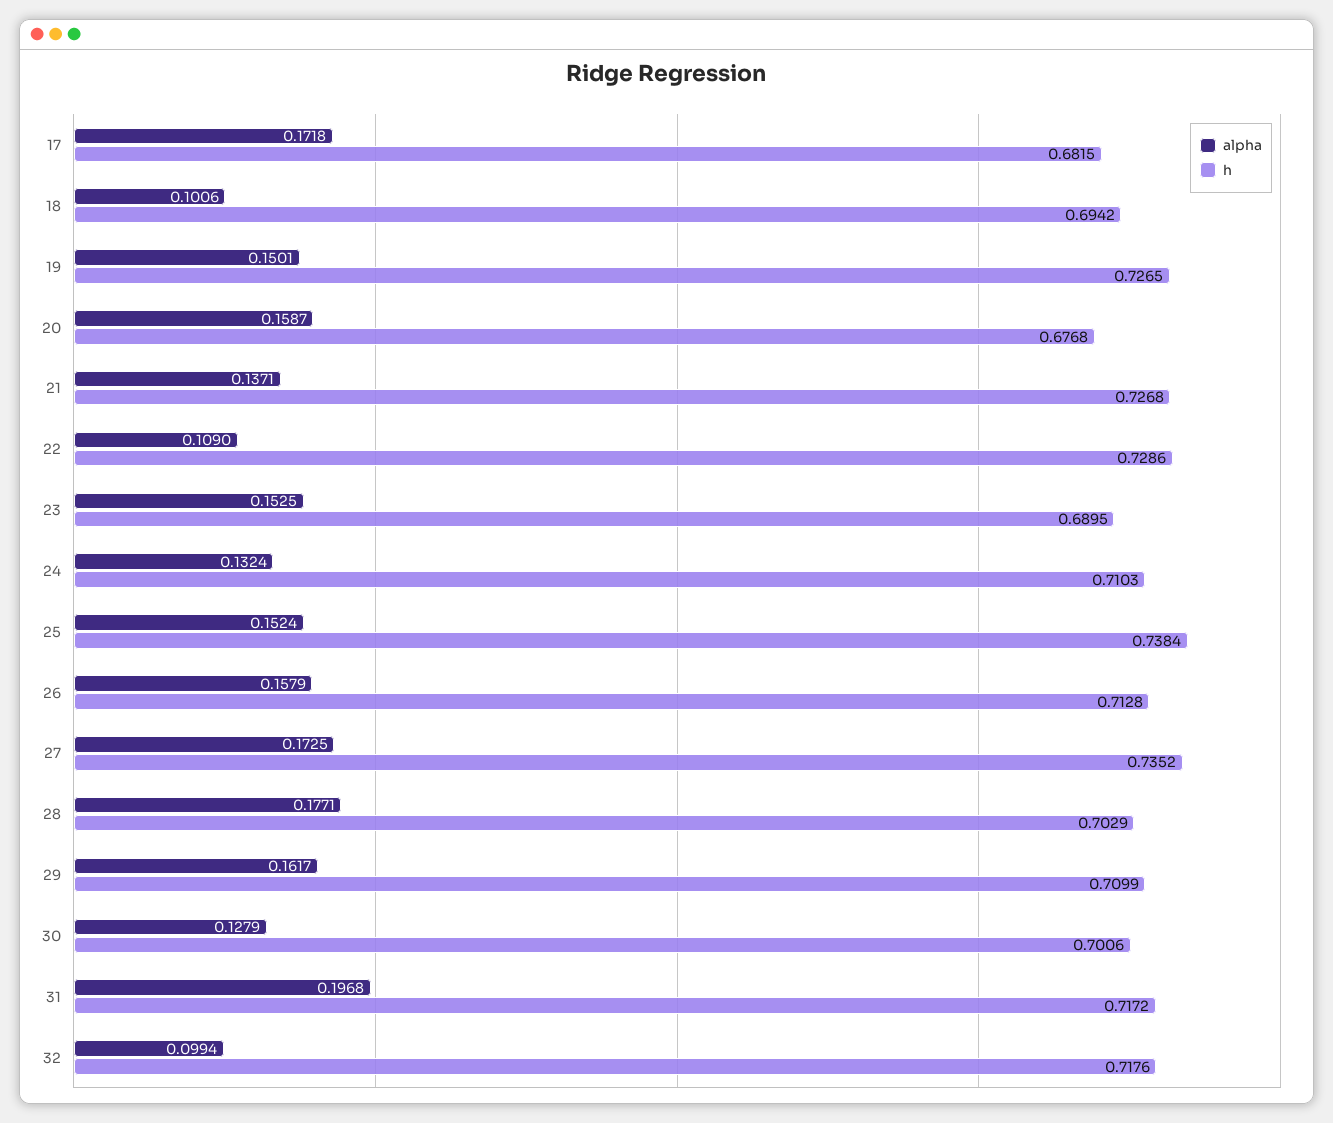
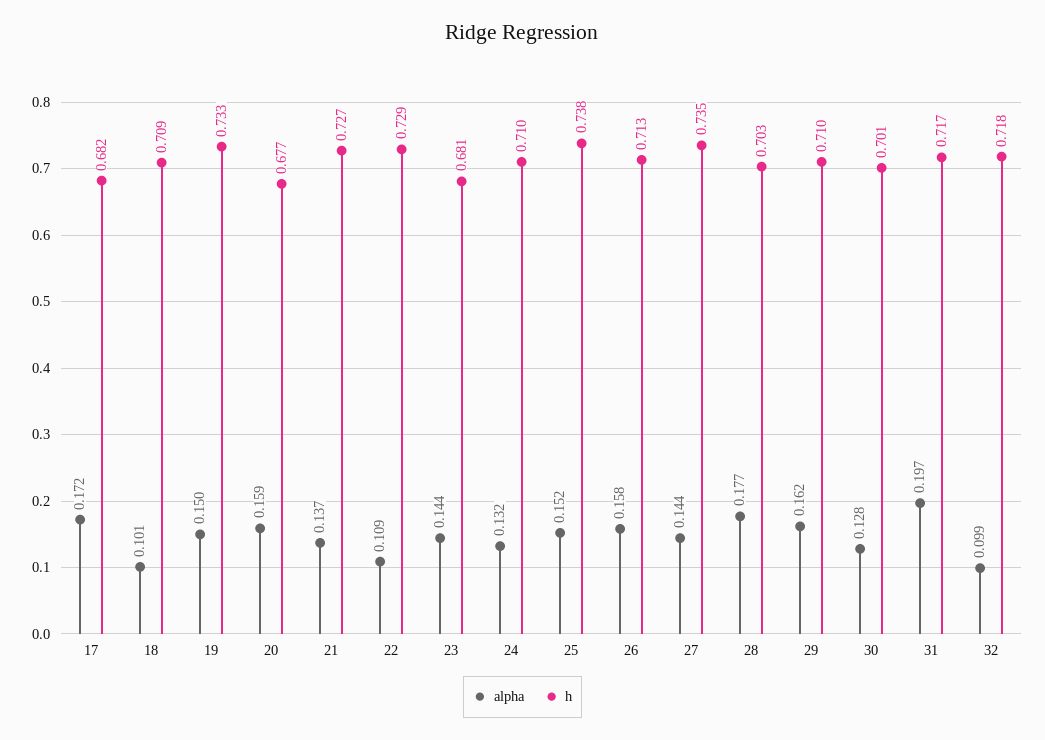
  {
    "alpha": {
      "17": 0.1718,
      "18": 0.1006,
      "19": 0.1501,
      "20": 0.1587,
      "21": 0.1371,
      "22": 0.109,
-     "23": 0.1525,
+     "23": 0.144,
      "24": 0.1324,
      "25": 0.1524,
      "26": 0.1579,
-     "27": 0.1725,
+     "27": 0.144,
      "28": 0.1771,
      "29": 0.1617,
      "30": 0.1279,
      "31": 0.1968,
      "32": 0.0994
    },
    "h": {
      "17": 0.6815,
-     "18": 0.6942,
+     "18": 0.709,
-     "19": 0.7265,
+     "19": 0.733,
      "20": 0.6768,
      "21": 0.7268,
      "22": 0.7286,
-     "23": 0.6895,
+     "23": 0.681,
      "24": 0.7103,
      "25": 0.7384,
      "26": 0.7128,
      "27": 0.7352,
      "28": 0.7029,
      "29": 0.7099,
      "30": 0.7006,
      "31": 0.7172,
      "32": 0.7176
    }
  }

